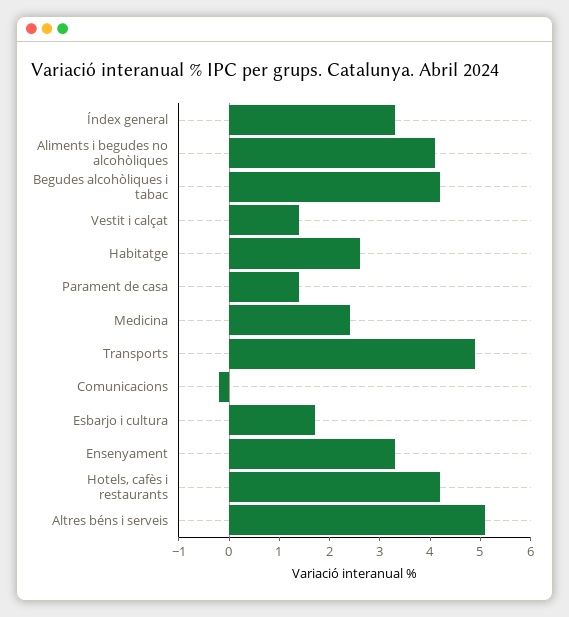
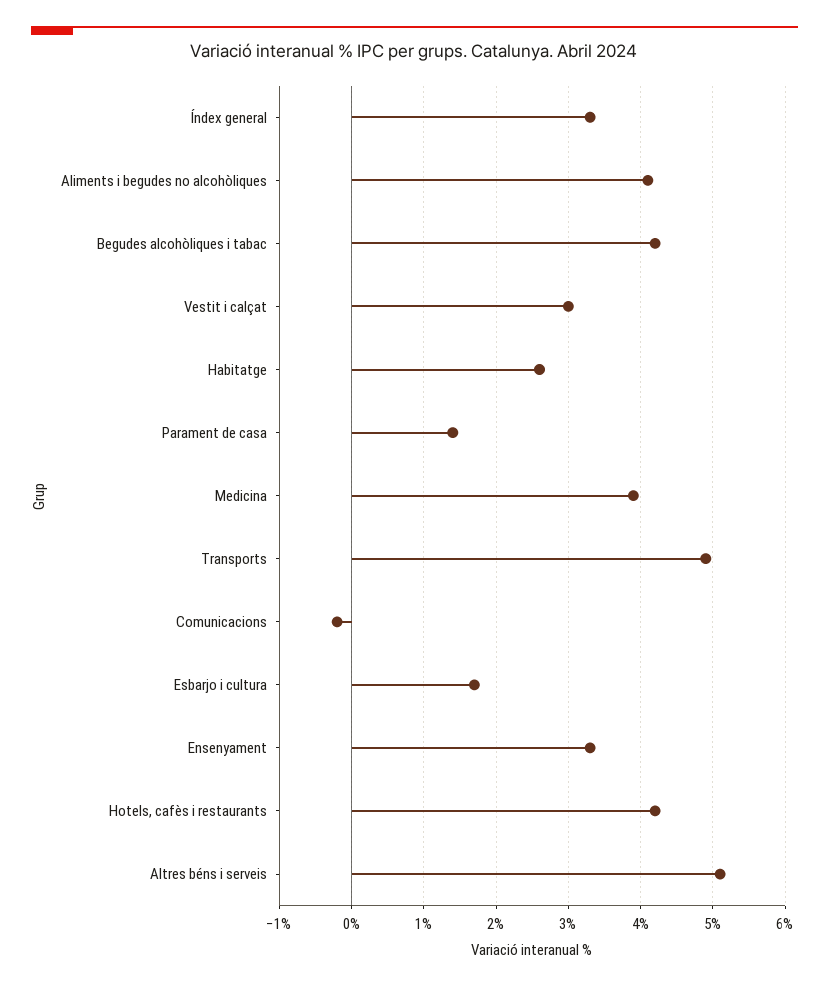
  {
    "Índex general": 3.3,
    "Aliments i begudes no alcohòliques": 4.1,
    "Begudes alcohòliques i tabac": 4.2,
-   "Vestit i calçat": 1.5,
+   "Vestit i calçat": 3,
    "Habitatge": 2.6,
    "Parament de casa": 1.4,
-   "Medicina": 2.5,
+   "Medicina": 3.9,
    "Transports": 4.9,
    "Comunicacions": -0.2,
    "Esbarjo i cultura": 1.7,
    "Ensenyament": 3.3,
    "Hotels, cafès i restaurants": 4.2,
    "Altres béns i serveis": 5.1
  }

